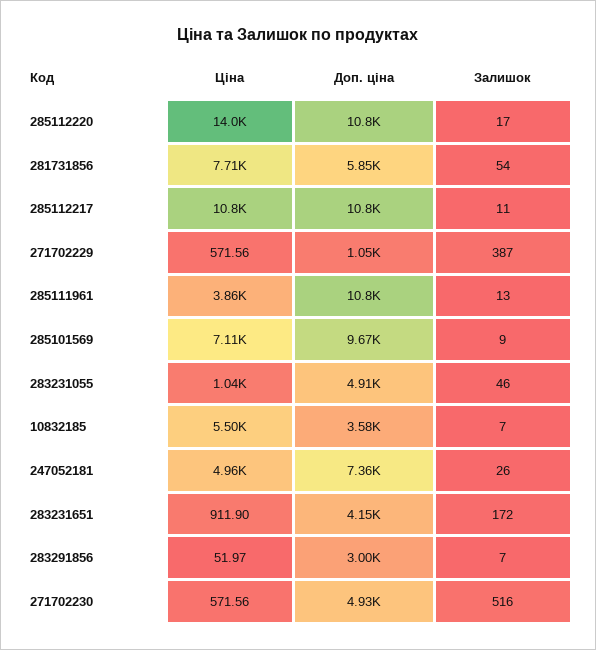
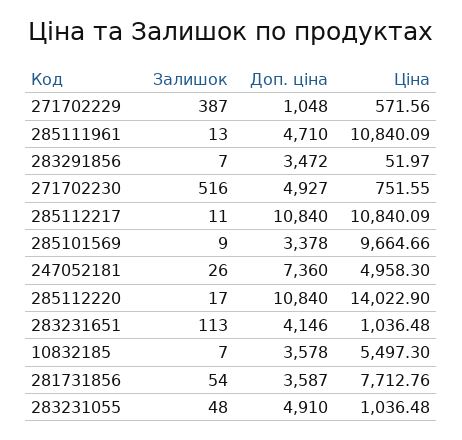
  {
    "Ціна": {
      "285112220": 14022.9,
      "281731856": 7712.76,
      "285112217": 10840.09,
      "271702229": 571.56,
-     "285111961": 3860,
+     "285111961": 10840.09,
-     "285101569": 7110,
+     "285101569": 9664.66,
      "283231055": 1036.48,
      "10832185": 5497.3,
      "247052181": 4958.3,
-     "283231651": 911.9,
+     "283231651": 1036.48,
      "283291856": 51.97,
-     "271702230": 571.56
+     "271702230": 751.55
    },
    "Доп. ціна": {
      "285112220": 10840,
-     "281731856": 5850,
+     "281731856": 3587,
      "285112217": 10840,
      "271702229": 1048,
-     "285111961": 10800,
+     "285111961": 4710,
-     "285101569": 9670,
+     "285101569": 3378,
      "283231055": 4910,
      "10832185": 3578,
      "247052181": 7360,
      "283231651": 4146,
-     "283291856": 3000,
+     "283291856": 3472,
      "271702230": 4927
    },
    "Залишок": {
      "285112220": 17,
      "281731856": 54,
      "285112217": 11,
      "271702229": 387,
      "285111961": 13,
      "285101569": 9,
-     "283231055": 46,
+     "283231055": 48,
      "10832185": 7,
      "247052181": 26,
-     "283231651": 172,
+     "283231651": 113,
      "283291856": 7,
      "271702230": 516
    }
  }

